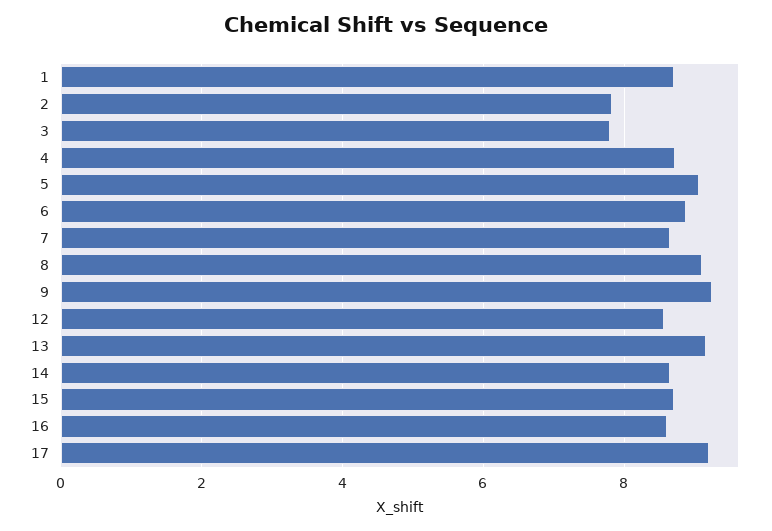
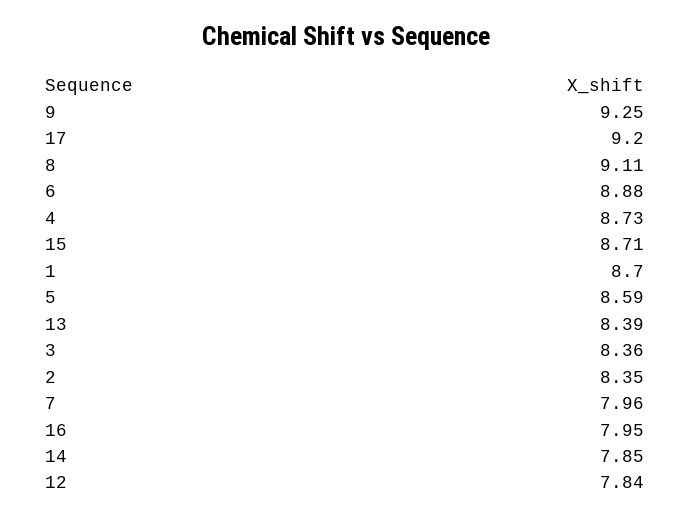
  {
    "1": 8.7,
-   "2": 7.8,
+   "2": 8.35,
-   "3": 7.8,
+   "3": 8.36,
    "4": 8.73,
-   "5": 9,
+   "5": 8.59,
    "6": 8.88,
-   "7": 8.6,
+   "7": 7.96,
    "8": 9.11,
    "9": 9.25,
-   "12": 8.6,
+   "12": 7.84,
-   "13": 9.2,
+   "13": 8.39,
-   "14": 8.6,
+   "14": 7.85,
    "15": 8.71,
-   "16": 8.6,
+   "16": 7.95,
    "17": 9.2
  }

